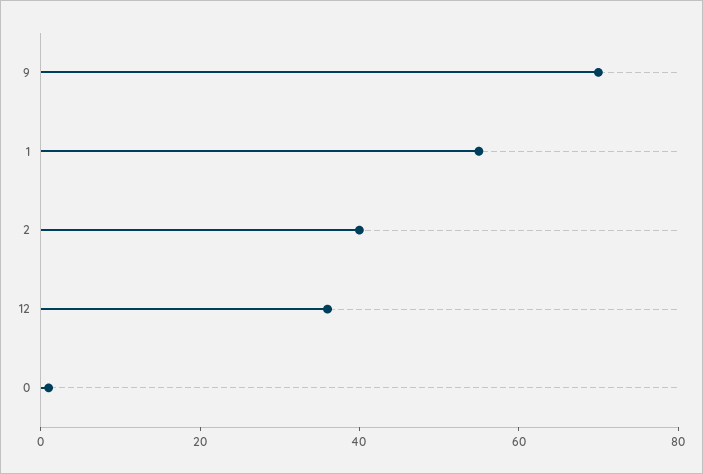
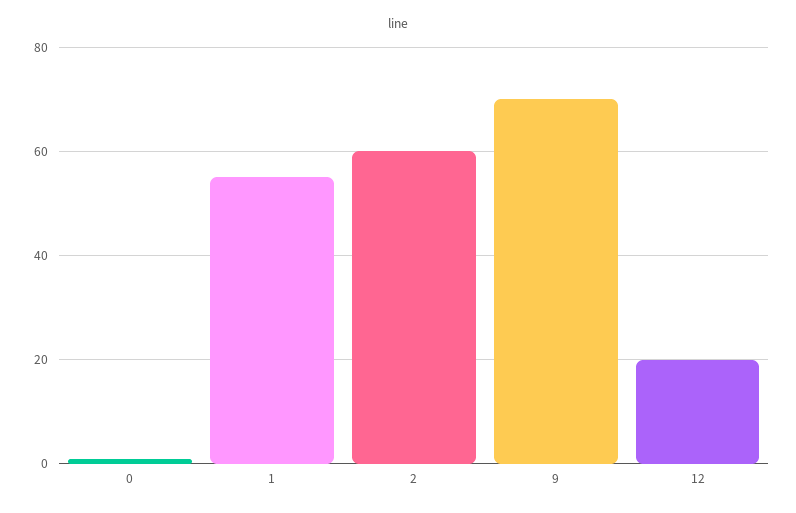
  {
    "9": 70,
    "1": 55,
-   "2": 40,
+   "2": 60,
-   "12": 35,
+   "12": 20,
    "0": 0
  }

